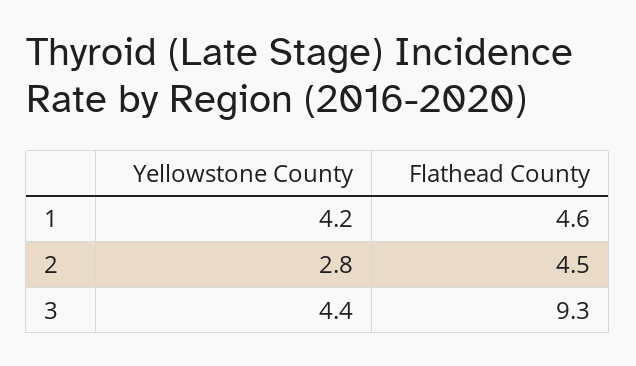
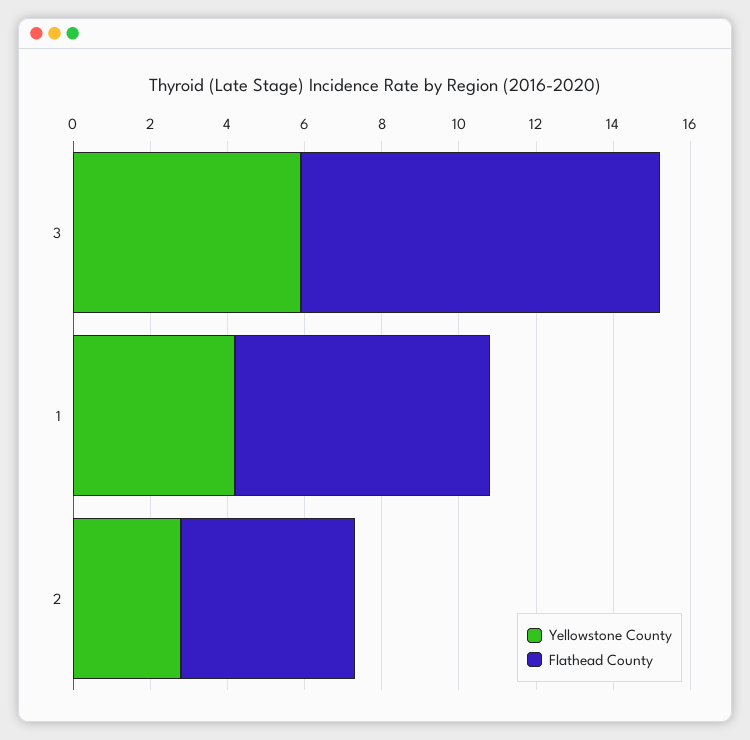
  {
    "Yellowstone County": {
      "1": 4.2,
      "2": 2.8,
-     "3": 4.4
+     "3": 6
    },
    "Flathead County": {
-     "1": 4.6,
+     "1": 6.5,
      "2": 4.5,
      "3": 9.3
    }
  }

